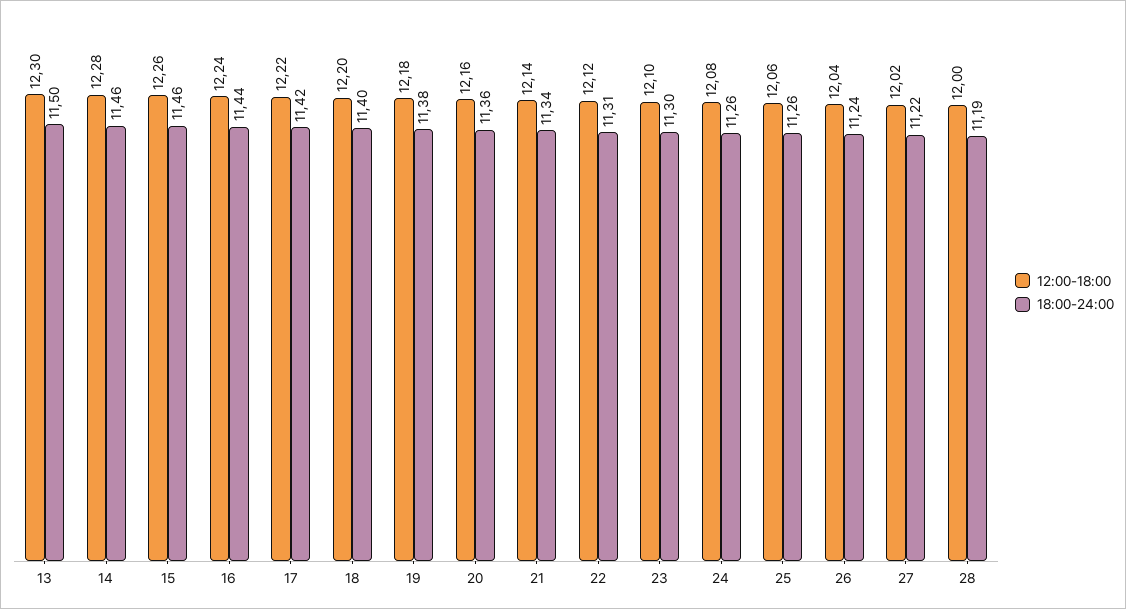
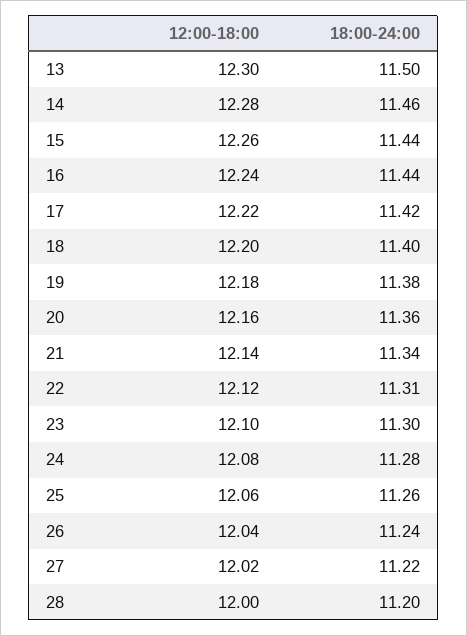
  {
    "12:00-18:00": {
      "13": 12.3,
      "14": 12.28,
      "15": 12.26,
      "16": 12.24,
      "17": 12.22,
      "18": 12.2,
      "19": 12.18,
      "20": 12.16,
      "21": 12.14,
      "22": 12.12,
      "23": 12.1,
      "24": 12.08,
      "25": 12.06,
      "26": 12.04,
      "27": 12.02,
      "28": 12
    },
    "18:00-24:00": {
      "13": 11.5,
      "14": 11.46,
-     "15": 11.46,
+     "15": 11.44,
      "16": 11.44,
      "17": 11.42,
      "18": 11.4,
      "19": 11.38,
      "20": 11.36,
      "21": 11.34,
      "22": 11.31,
      "23": 11.3,
-     "24": 11.26,
+     "24": 11.28,
      "25": 11.26,
      "26": 11.24,
      "27": 11.22,
-     "28": 11.19
+     "28": 11.2
    }
  }

